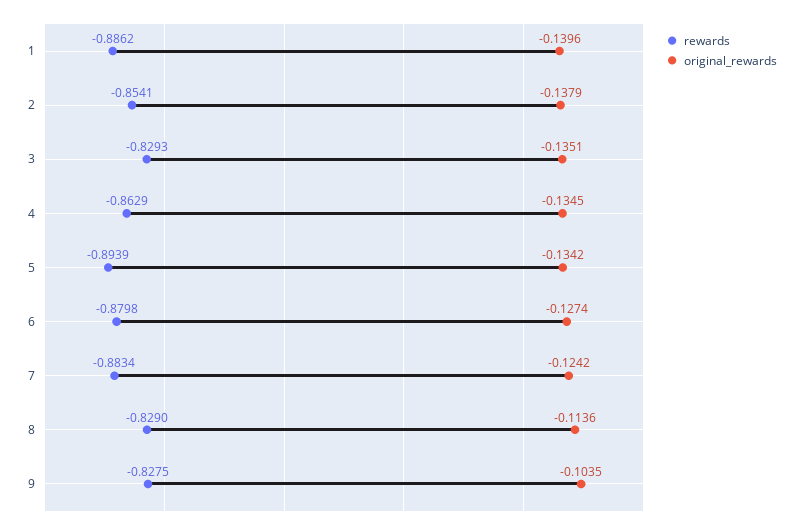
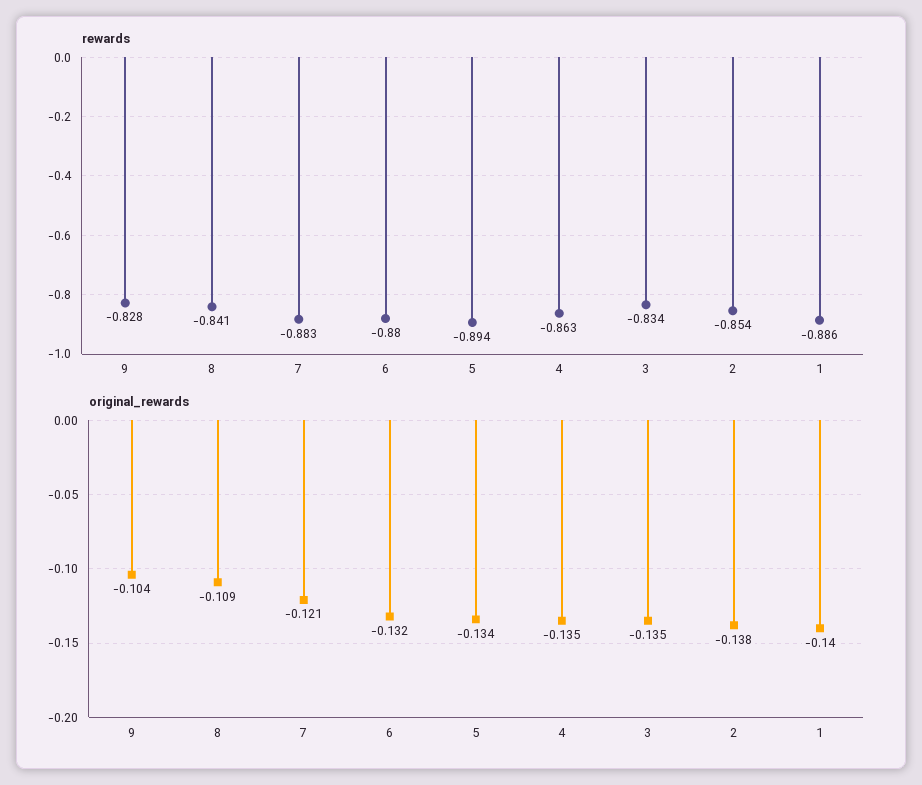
  {
    "rewards": {
      "1": -0.8862,
      "2": -0.8541,
-     "3": -0.8293,
+     "3": -0.834,
      "4": -0.8629,
      "5": -0.8939,
      "6": -0.8798,
      "7": -0.8834,
-     "8": -0.829,
+     "8": -0.841,
      "9": -0.8275
    },
    "original_rewards": {
      "1": -0.1396,
      "2": -0.1379,
      "3": -0.1351,
      "4": -0.1345,
      "5": -0.1342,
-     "6": -0.1274,
+     "6": -0.132,
-     "7": -0.1242,
+     "7": -0.121,
-     "8": -0.1136,
+     "8": -0.109,
      "9": -0.1035
    }
  }

